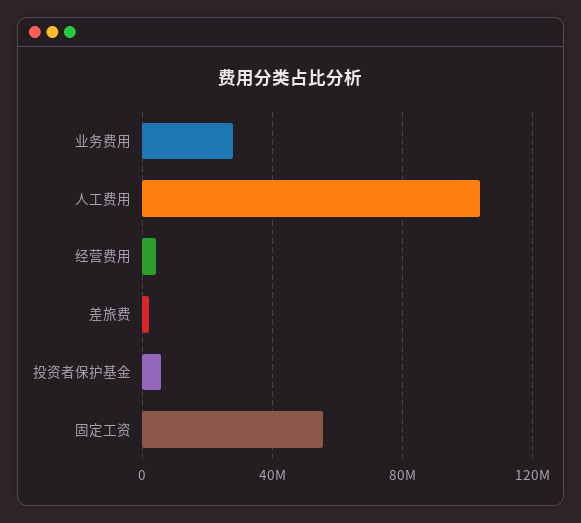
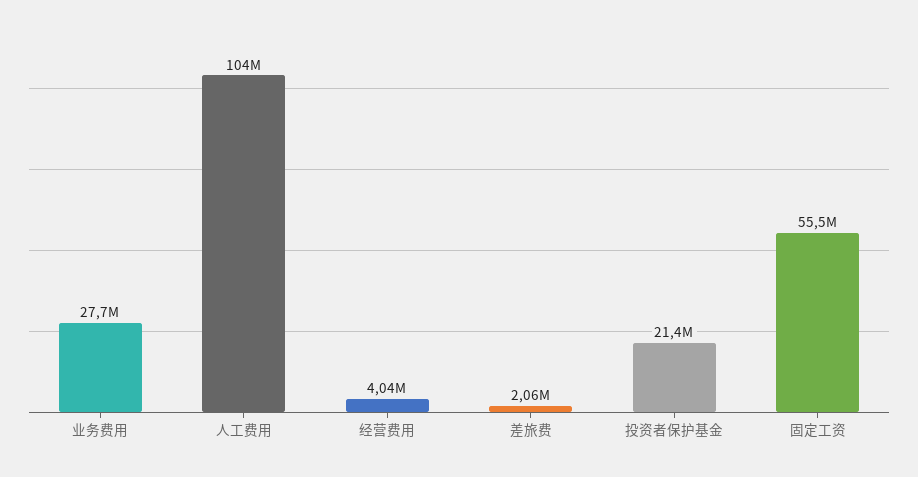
  {
    "业务费用": 27700000,
    "人工费用": 104000000,
    "经营费用": 4040000,
    "差旅费": 2060000,
-   "投资者保护基金": 5000000,
+   "投资者保护基金": 21400000,
    "固定工资": 55500000
  }

